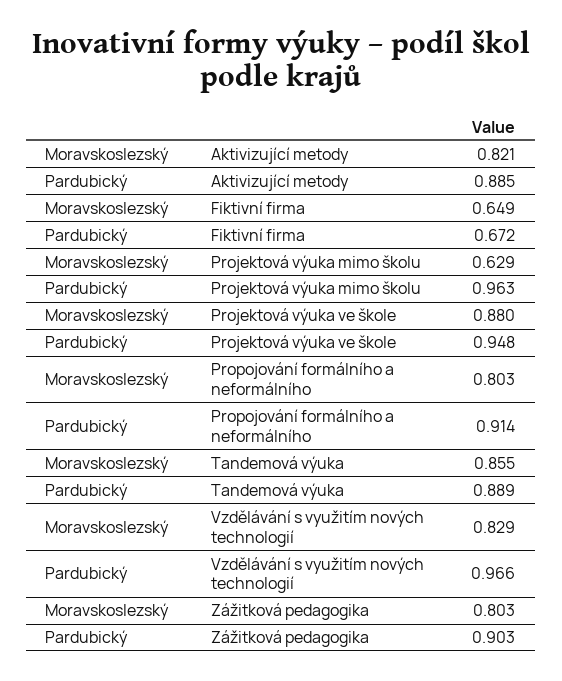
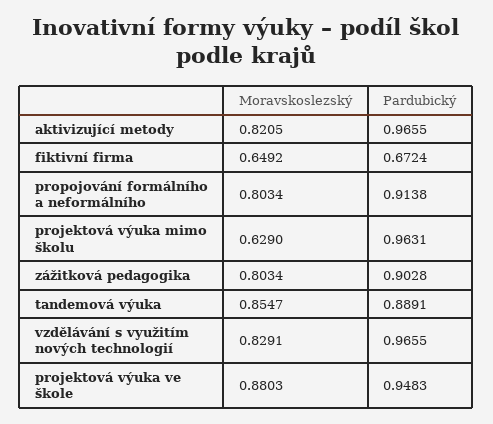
  {
    "Moravskoslezský": {
      "Aktivizující metody": 0.8205,
      "Fiktivní firma": 0.6492,
      "Projektová výuka mimo školu": 0.629,
      "Projektová výuka ve škole": 0.8803,
      "Propojování formálního a neformálního": 0.8034,
      "Tandemová výuka": 0.8547,
      "Vzdělávání s využitím nových technologií": 0.8291,
      "Zážitková pedagogika": 0.8034
    },
    "Pardubický": {
-     "Aktivizující metody": 0.885,
+     "Aktivizující metody": 0.9655,
      "Fiktivní firma": 0.6724,
      "Projektová výuka mimo školu": 0.9631,
      "Projektová výuka ve škole": 0.9483,
      "Propojování formálního a neformálního": 0.9138,
      "Tandemová výuka": 0.8891,
      "Vzdělávání s využitím nových technologií": 0.9655,
      "Zážitková pedagogika": 0.9028
    }
  }

